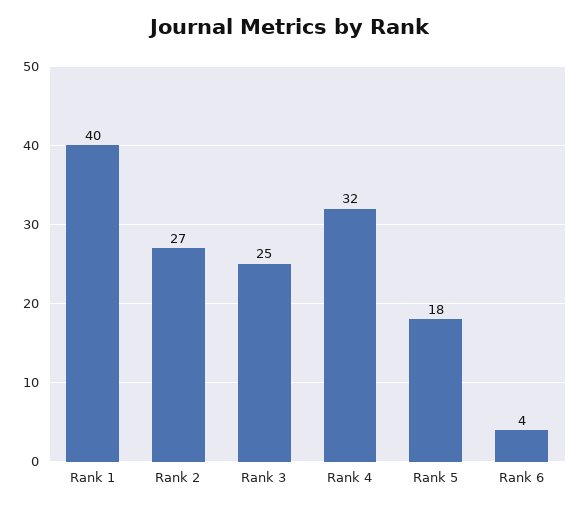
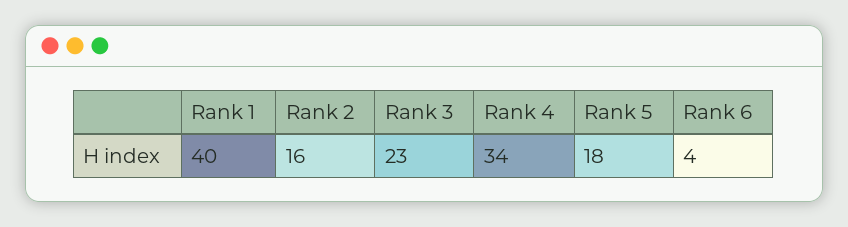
  {
    "Rank 1": 40,
-   "Rank 2": 27,
+   "Rank 2": 16,
-   "Rank 3": 25,
+   "Rank 3": 23,
-   "Rank 4": 32,
+   "Rank 4": 34,
    "Rank 5": 18,
    "Rank 6": 4
  }

